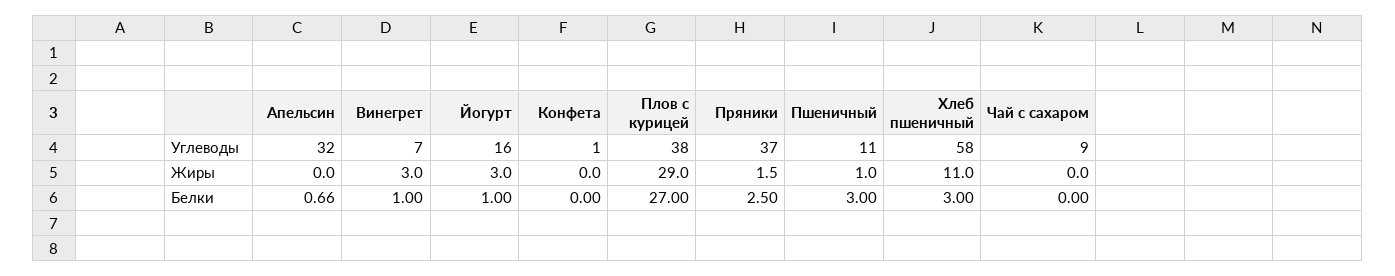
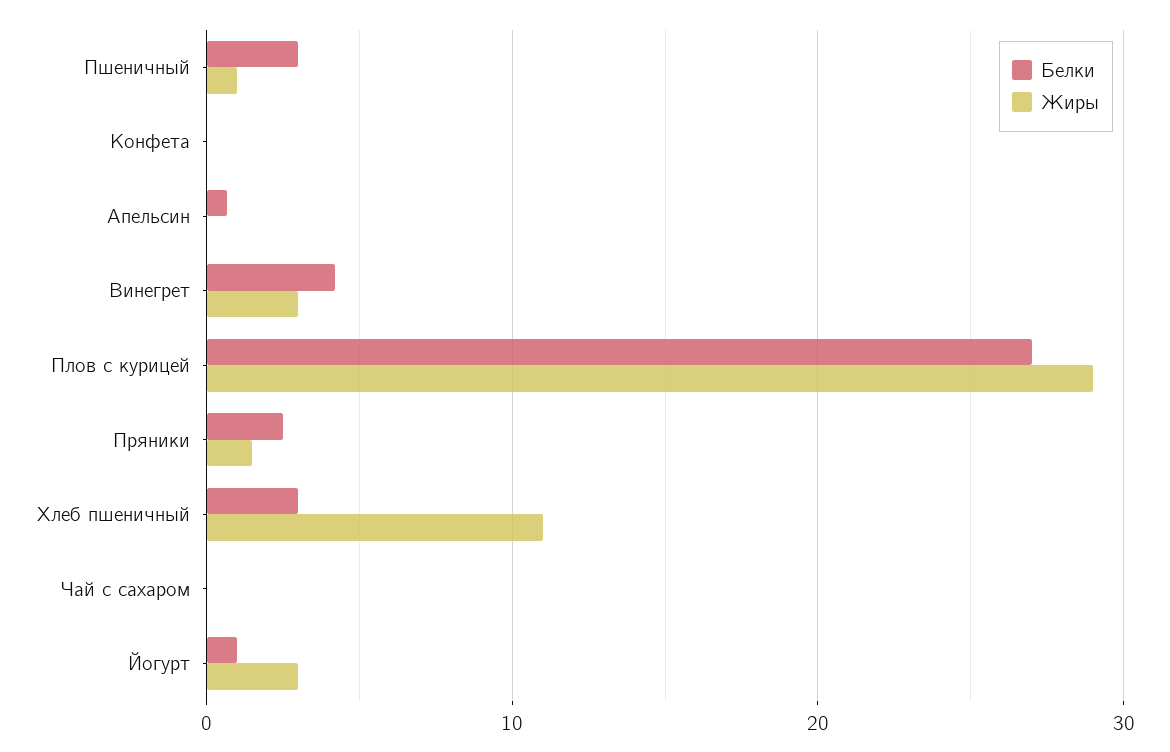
  {
-   "Углеводы": {
-     "Апельсин": 32,
-     "Винегрет": 7,
-     "Йогурт": 16,
-     "Конфета": 1,
-     "Плов с курицей": 38,
-     "Пряники": 37,
-     "Пшеничный": 11,
-     "Хлеб пшеничный": 58,
-     "Чай с сахаром": 9
-   },
    "Жиры": {
      "Апельсин": 0,
      "Винегрет": 3,
      "Йогурт": 3,
      "Конфета": 0,
      "Плов с курицей": 29,
      "Пряники": 1.5,
      "Пшеничный": 1,
      "Хлеб пшеничный": 11,
      "Чай с сахаром": 0
    },
    "Белки": {
      "Апельсин": 0.66,
-     "Винегрет": 1,
+     "Винегрет": 4,
      "Йогурт": 1,
      "Конфета": 0,
      "Плов с курицей": 27,
      "Пряники": 2.5,
      "Пшеничный": 3,
      "Хлеб пшеничный": 3,
      "Чай с сахаром": 0
    }
  }

